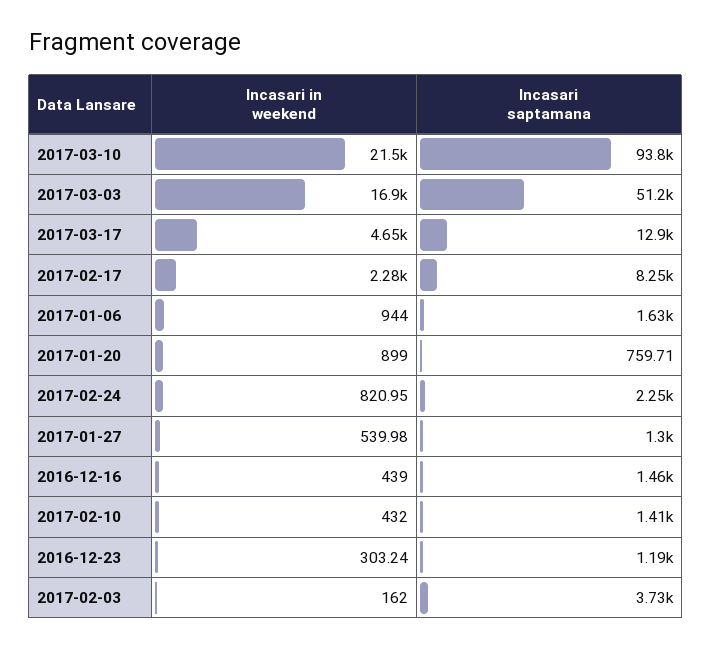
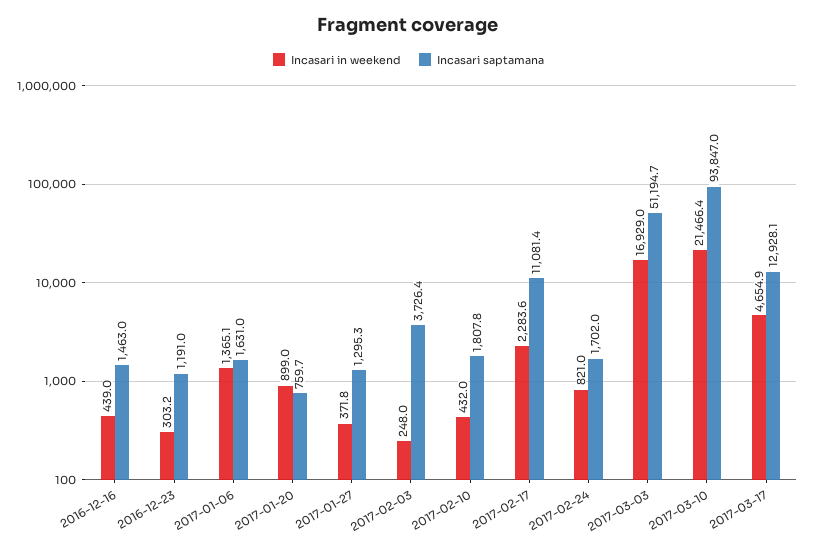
  {
    "Incasari in weekend": {
      "2017-03-10": 21466.4,
      "2017-03-03": 16929,
      "2017-03-17": 4654.9,
      "2017-02-17": 2283.6,
-     "2017-01-06": 944,
+     "2017-01-06": 1365.1,
      "2017-01-20": 899,
      "2017-02-24": 820.95,
-     "2017-01-27": 539.98,
+     "2017-01-27": 371.8,
      "2016-12-16": 439,
      "2017-02-10": 432,
      "2016-12-23": 303.24,
-     "2017-02-03": 162
+     "2017-02-03": 248
    },
    "Incasari saptamana": {
      "2017-03-10": 93847,
      "2017-03-03": 51194.7,
      "2017-03-17": 12928.1,
-     "2017-02-17": 8250,
+     "2017-02-17": 11081.4,
      "2017-01-06": 1631,
      "2017-01-20": 759.71,
-     "2017-02-24": 2250,
+     "2017-02-24": 1702,
      "2017-01-27": 1295.3,
      "2016-12-16": 1463,
-     "2017-02-10": 1410,
+     "2017-02-10": 1807.8,
      "2016-12-23": 1191,
      "2017-02-03": 3726.4
    }
  }

